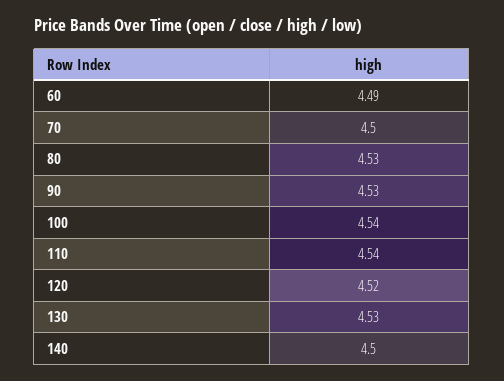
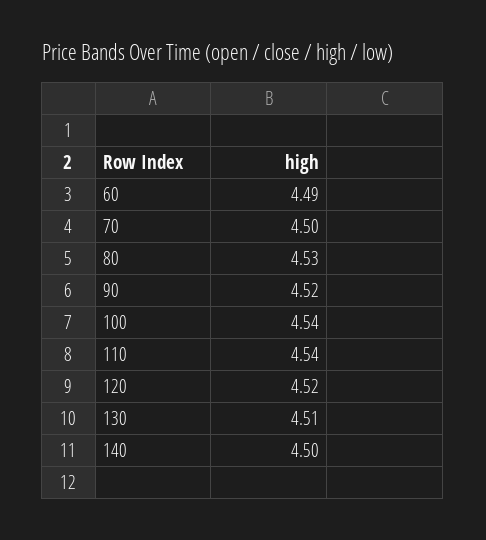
  {
    "60": 4.49,
    "70": 4.5,
    "80": 4.53,
-   "90": 4.53,
+   "90": 4.52,
    "100": 4.54,
    "110": 4.54,
    "120": 4.52,
-   "130": 4.53,
+   "130": 4.51,
    "140": 4.5
  }

